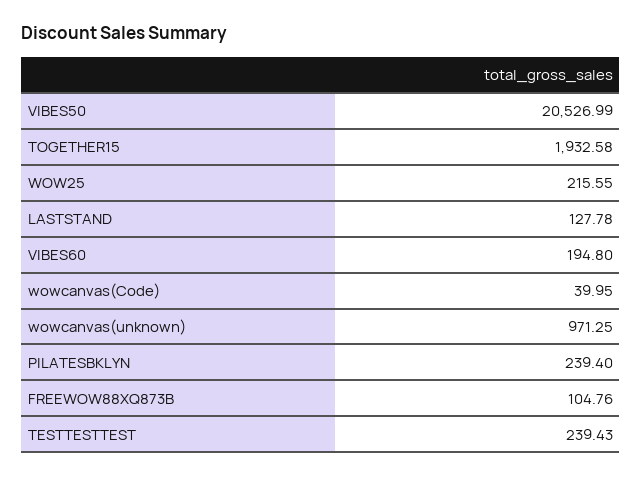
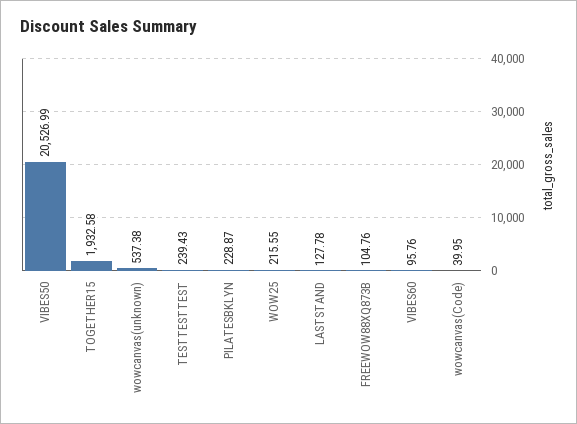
  {
    "VIBES50": 20526.99,
    "TOGETHER15": 1932.58,
    "WOW25": 215.55,
    "LASTSTAND": 127.78,
-   "VIBES60": 194.8,
+   "VIBES60": 95.76,
    "wowcanvas(Code)": 39.95,
-   "wowcanvas(unknown)": 971.25,
+   "wowcanvas(unknown)": 537.38,
-   "PILATESBKLYN": 239.4,
+   "PILATESBKLYN": 228.87,
    "FREEWOW88XQ873B": 104.76,
    "TESTTESTTEST": 239.43
  }

